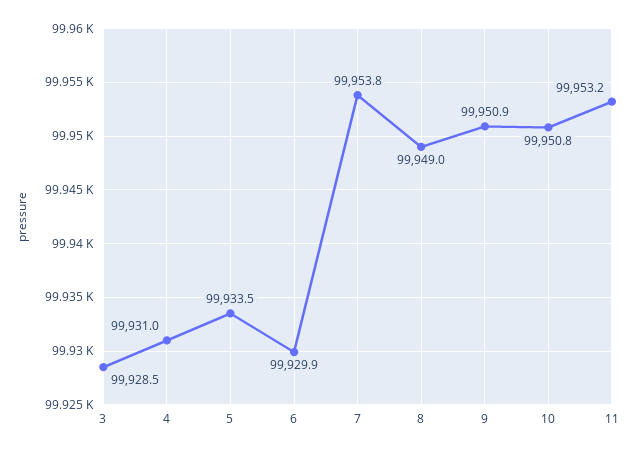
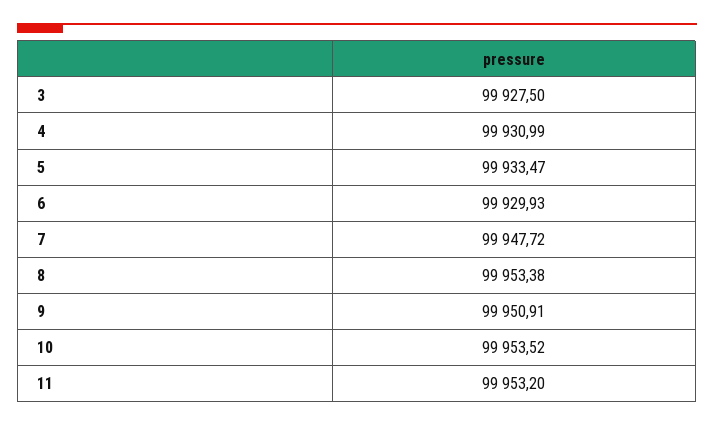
  {
-   "3": 99928.5,
+   "3": 99927.5,
    "4": 99930.99,
    "5": 99933.47,
    "6": 99929.93,
-   "7": 99953.8,
+   "7": 99947.72,
-   "8": 99949,
+   "8": 99953.38,
    "9": 99950.91,
-   "10": 99950.8,
+   "10": 99953.52,
    "11": 99953.2
  }

